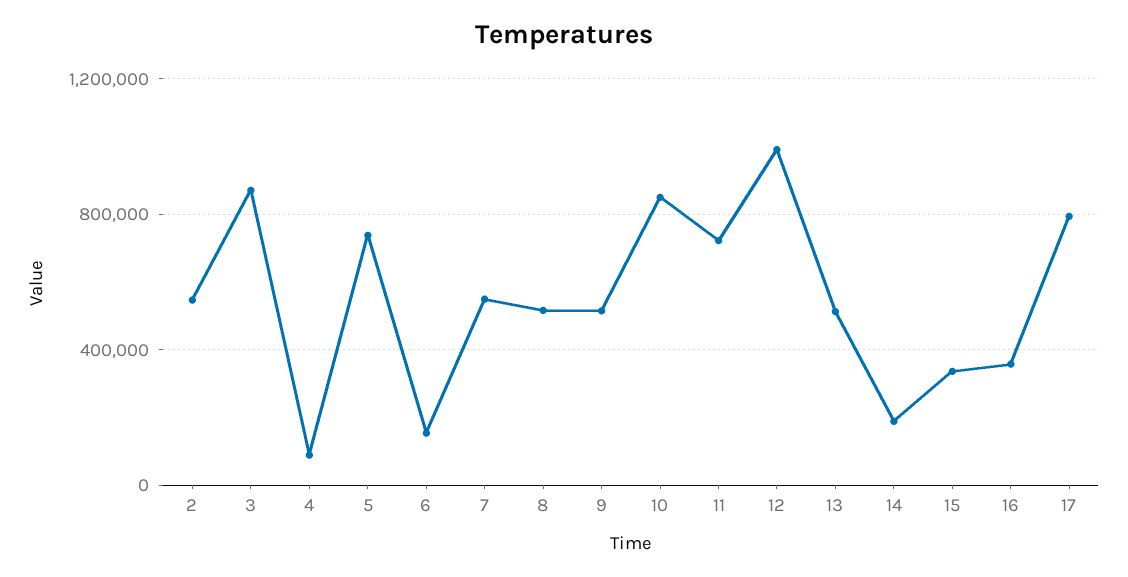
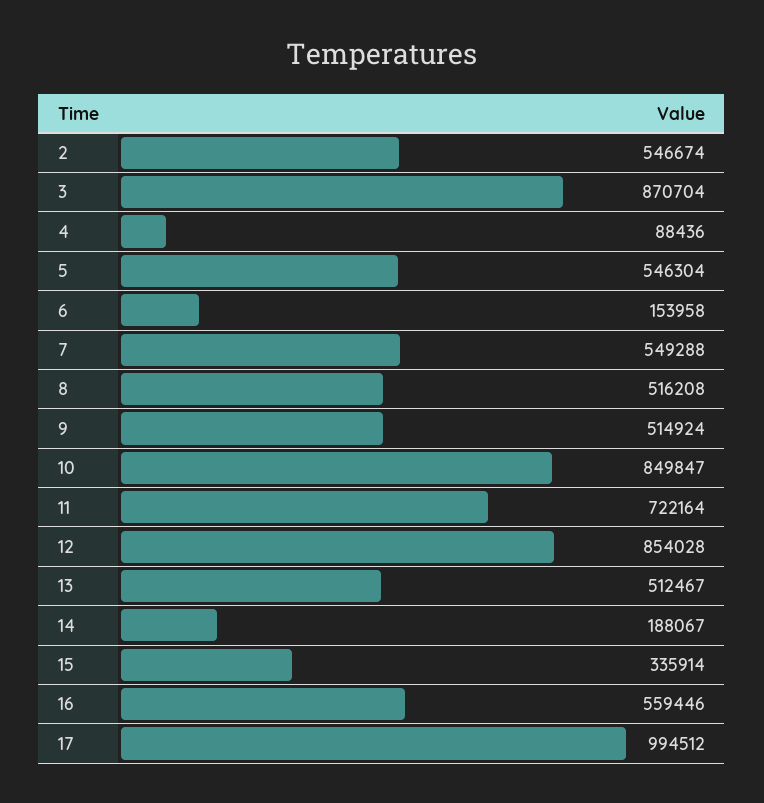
  {
    "2": 546674,
    "3": 870704,
    "4": 88436,
-   "5": 750000,
+   "5": 546304,
    "6": 153958,
    "7": 549288,
    "8": 516208,
    "9": 514924,
    "10": 849847,
    "11": 722164,
-   "12": 1000000,
+   "12": 854028,
    "13": 512467,
    "14": 188067,
    "15": 335914,
-   "16": 350000,
+   "16": 559446,
-   "17": 800000
+   "17": 994512
  }

